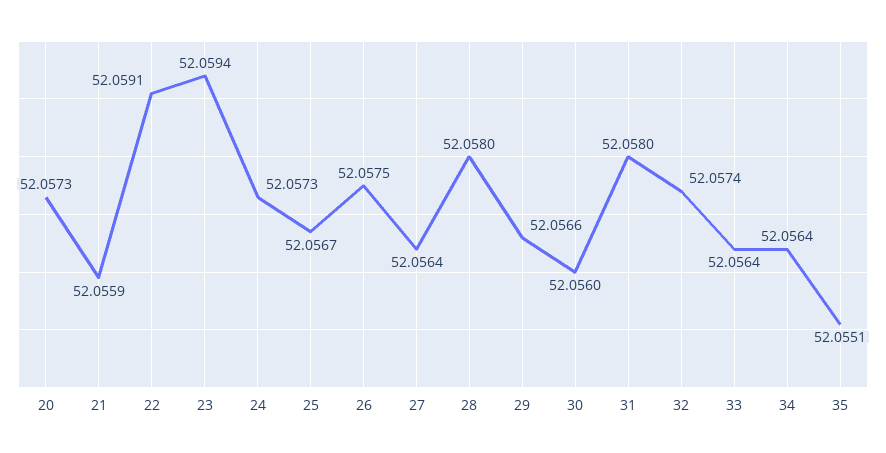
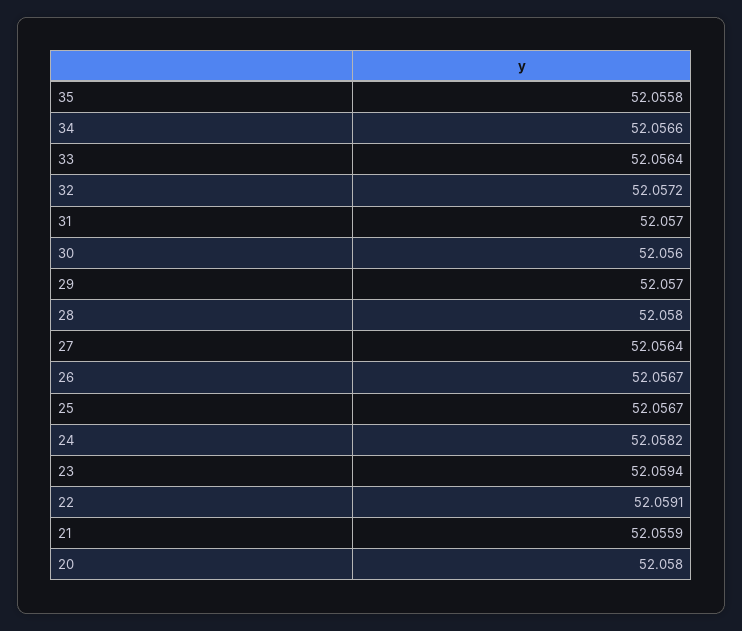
  {
-   "20": 52.0573,
+   "20": 52.058,
    "21": 52.0559,
    "22": 52.0591,
    "23": 52.0594,
-   "24": 52.0573,
+   "24": 52.0582,
    "25": 52.0567,
-   "26": 52.0575,
+   "26": 52.0567,
    "27": 52.0564,
    "28": 52.058,
-   "29": 52.0566,
+   "29": 52.057,
    "30": 52.056,
-   "31": 52.058,
+   "31": 52.057,
-   "32": 52.0574,
+   "32": 52.0572,
    "33": 52.0564,
-   "34": 52.0564,
+   "34": 52.0566,
-   "35": 52.0551
+   "35": 52.0558
  }

